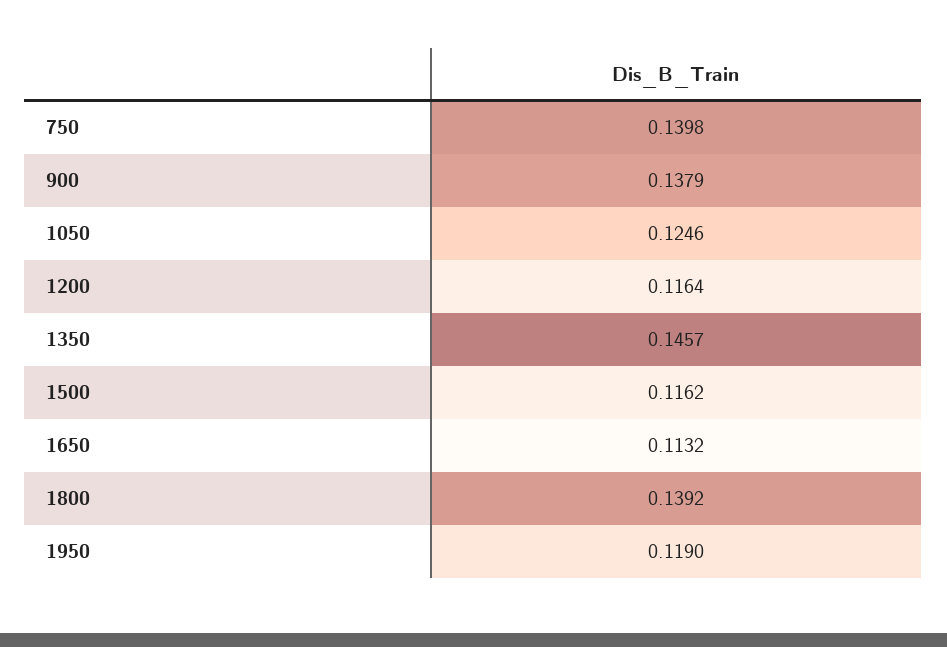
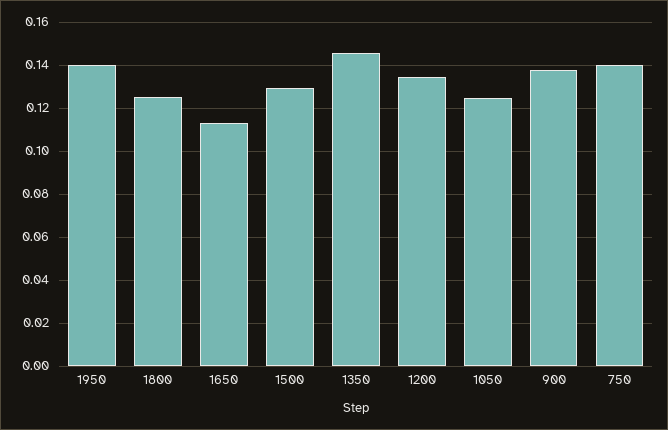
  {
    "750": 0.1398,
    "900": 0.1379,
    "1050": 0.1246,
-   "1200": 0.1164,
+   "1200": 0.135,
    "1350": 0.1457,
-   "1500": 0.1162,
+   "1500": 0.13,
    "1650": 0.1132,
-   "1800": 0.1392,
+   "1800": 0.125,
-   "1950": 0.119
+   "1950": 0.14
  }

